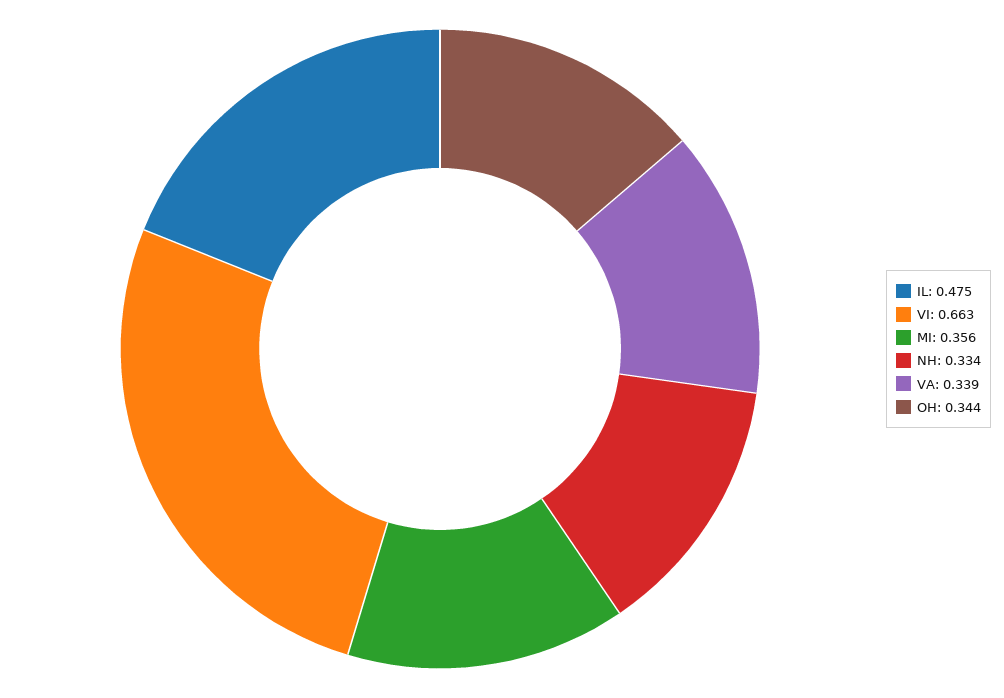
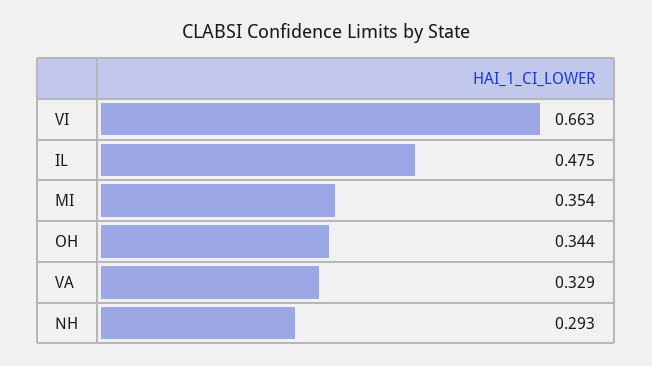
  {
    "IL": 0.475,
    "VI": 0.663,
-   "MI": 0.356,
+   "MI": 0.354,
-   "NH": 0.334,
+   "NH": 0.293,
-   "VA": 0.339,
+   "VA": 0.329,
    "OH": 0.344
  }

